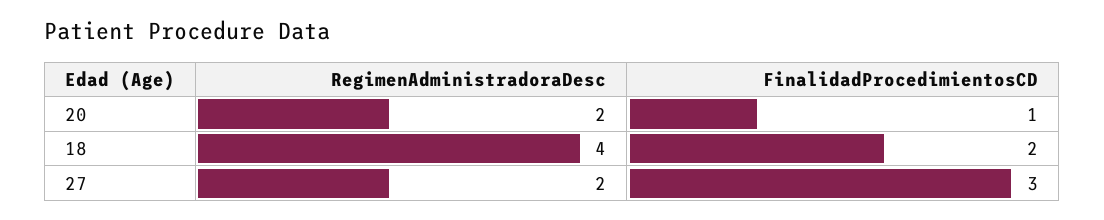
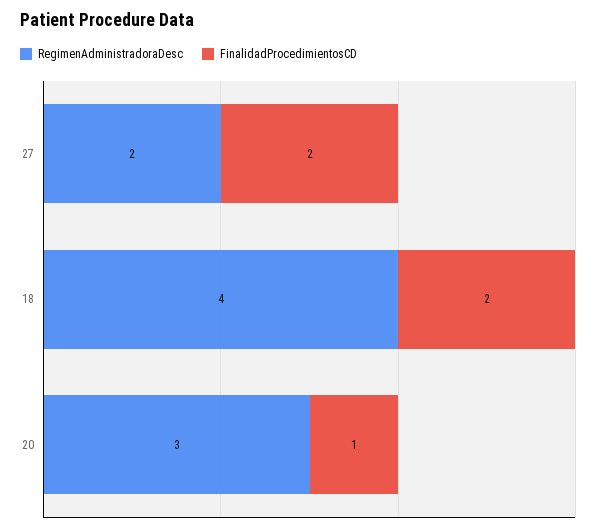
  {
    "RegimenAdministradoraDesc": {
-     "20": 2,
+     "20": 3,
      "18": 4,
      "27": 2
    },
    "FinalidadProcedimientosCD": {
      "20": 1,
      "18": 2,
-     "27": 3
+     "27": 2
    }
  }

